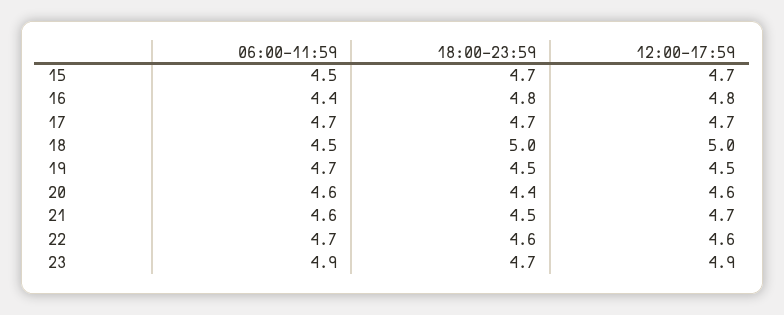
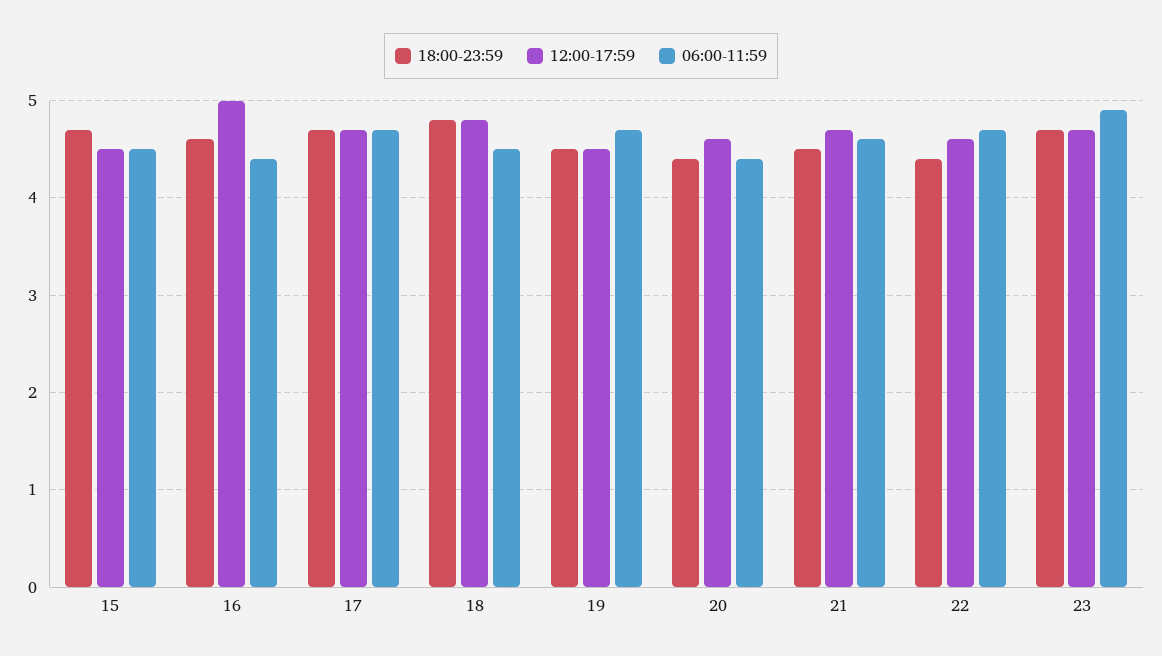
  {
    "06:00-11:59": {
      "15": 4.5,
      "16": 4.4,
      "17": 4.7,
      "18": 4.5,
      "19": 4.7,
-     "20": 4.6,
+     "20": 4.4,
      "21": 4.6,
      "22": 4.7,
      "23": 4.9
    },
    "18:00-23:59": {
      "15": 4.7,
-     "16": 4.8,
+     "16": 4.6,
      "17": 4.7,
-     "18": 5,
+     "18": 4.8,
      "19": 4.5,
      "20": 4.4,
      "21": 4.5,
-     "22": 4.6,
+     "22": 4.4,
      "23": 4.7
    },
    "12:00-17:59": {
-     "15": 4.7,
+     "15": 4.5,
-     "16": 4.8,
+     "16": 5,
      "17": 4.7,
-     "18": 5,
+     "18": 4.8,
      "19": 4.5,
      "20": 4.6,
      "21": 4.7,
      "22": 4.6,
-     "23": 4.9
+     "23": 4.7
    }
  }

